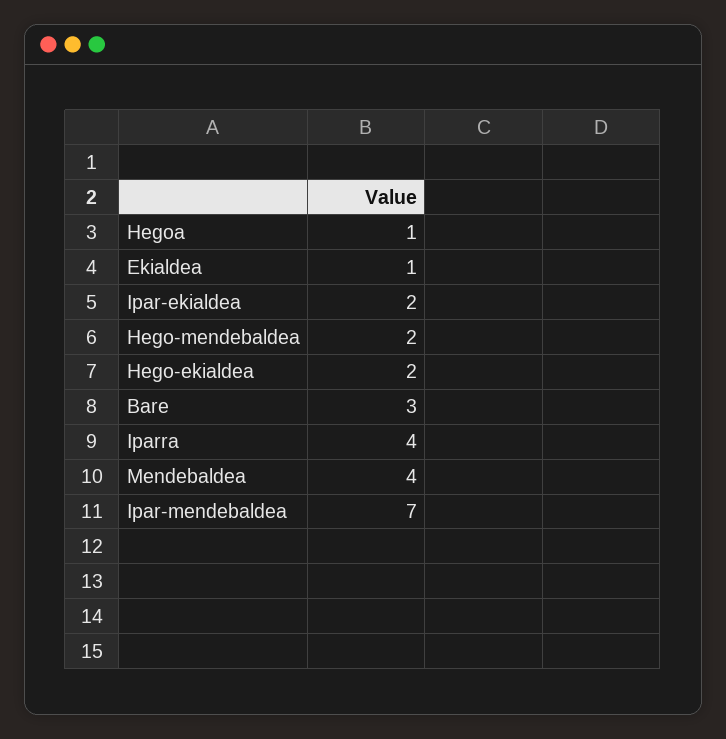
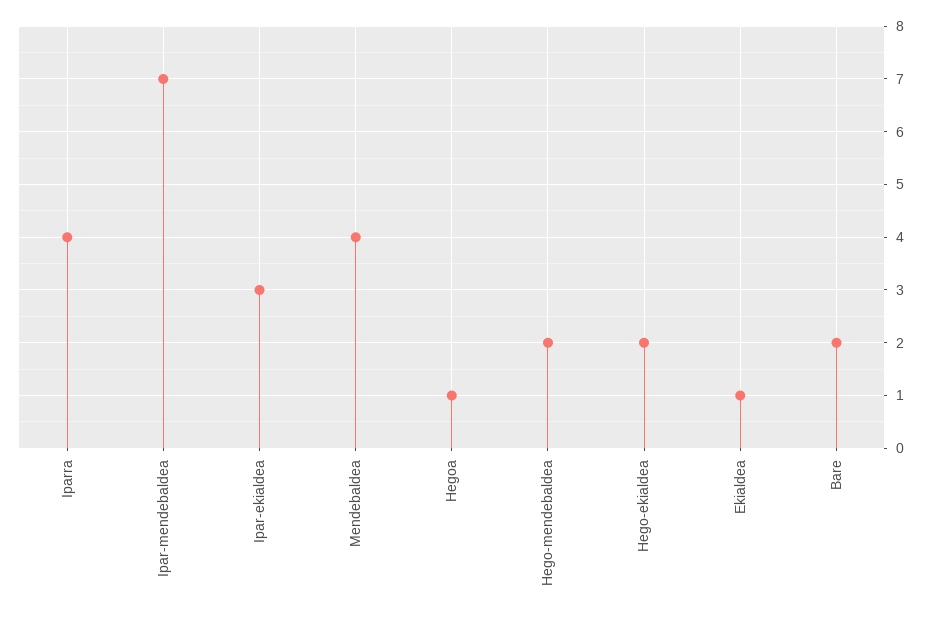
  {
    "Hegoa": 1,
    "Ekialdea": 1,
-   "Ipar-ekialdea": 2,
+   "Ipar-ekialdea": 3,
    "Hego-mendebaldea": 2,
    "Hego-ekialdea": 2,
-   "Bare": 3,
+   "Bare": 2,
    "Iparra": 4,
    "Mendebaldea": 4,
    "Ipar-mendebaldea": 7
  }

